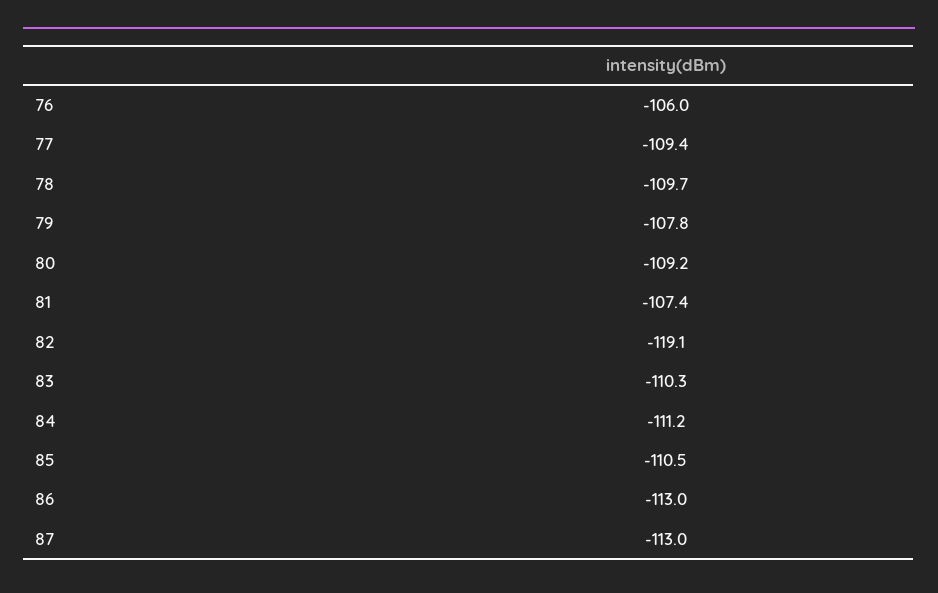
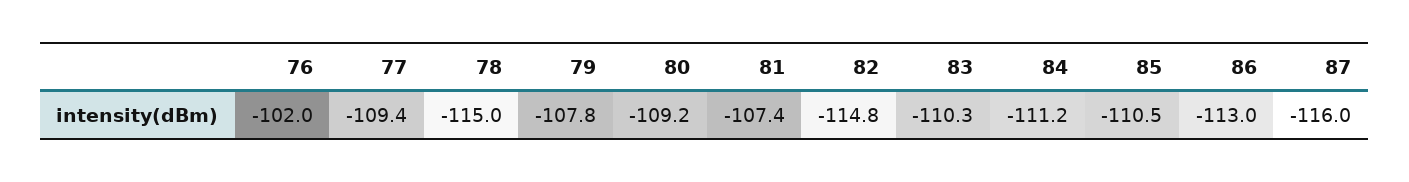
  {
-   "76": -106,
+   "76": -102,
    "77": -109.4,
-   "78": -109.7,
+   "78": -115,
    "79": -107.8,
    "80": -109.2,
    "81": -107.4,
-   "82": -119.1,
+   "82": -114.8,
    "83": -110.3,
    "84": -111.2,
    "85": -110.5,
    "86": -113,
-   "87": -113
+   "87": -116
  }

